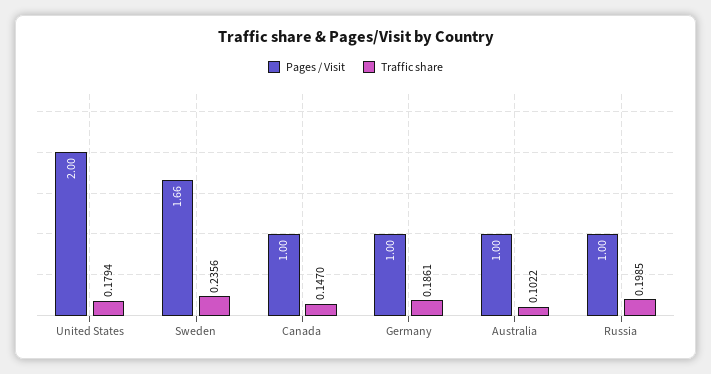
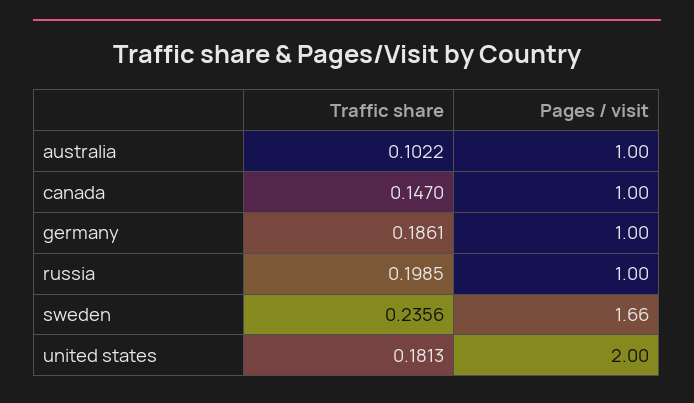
  {
    "Pages / Visit": {
      "United States": 2,
      "Sweden": 1.66,
      "Canada": 1,
      "Germany": 1,
      "Australia": 1,
      "Russia": 1
    },
    "Traffic share": {
-     "United States": 0.1794,
+     "United States": 0.1813,
      "Sweden": 0.2356,
      "Canada": 0.147,
      "Germany": 0.1861,
      "Australia": 0.1022,
      "Russia": 0.1985
    }
  }

